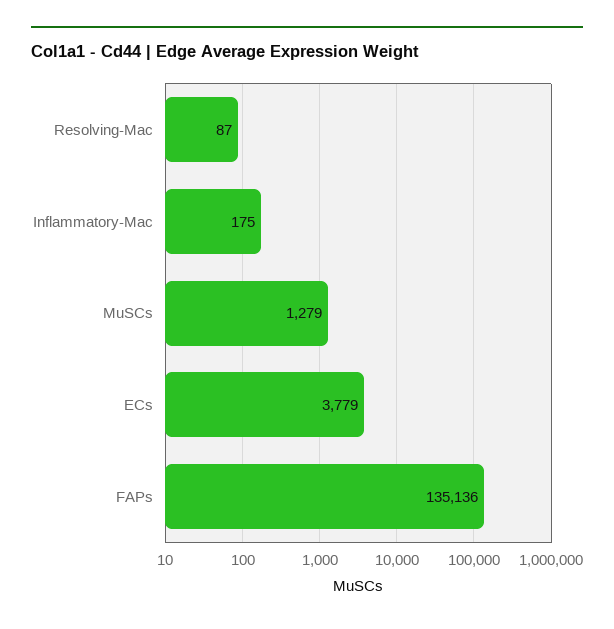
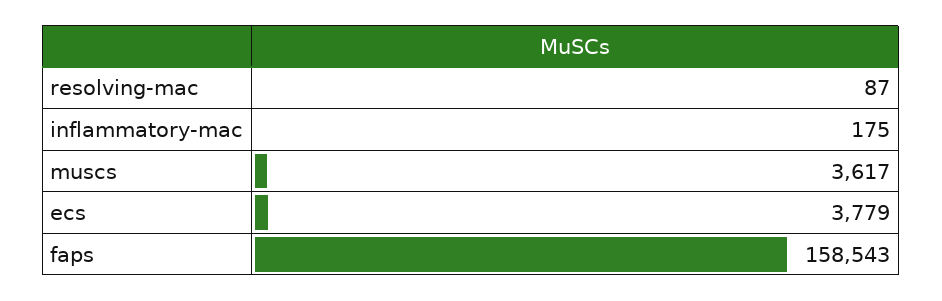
  {
    "Resolving-Mac": 87,
    "Inflammatory-Mac": 175,
-   "MuSCs": 1279,
+   "MuSCs": 3617,
    "ECs": 3779,
-   "FAPs": 135136
+   "FAPs": 158543
  }

